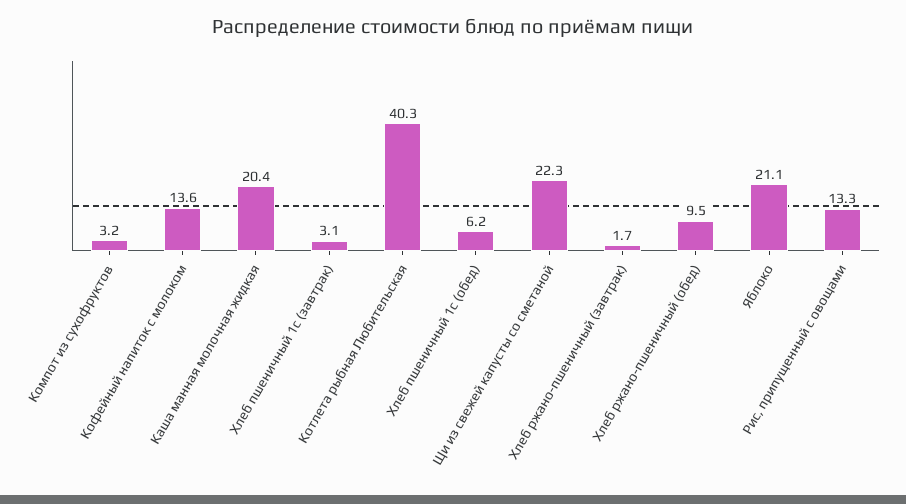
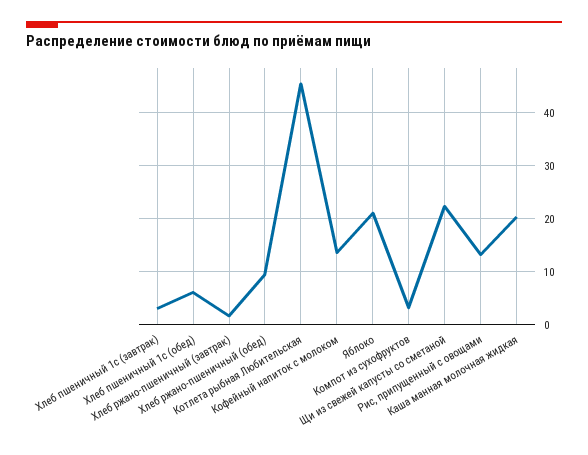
  {
    "Компот из сухофруктов": 3.2,
    "Кофейный напиток с молоком": 13.6,
    "Каша манная молочная жидкая": 20.4,
    "Хлеб пшеничный 1с (завтрак)": 3.1,
-   "Котлета рыбная Любительская": 40.3,
+   "Котлета рыбная Любительская": 46,
    "Хлеб пшеничный 1с (обед)": 6.2,
    "Щи из свежей капусты со сметаной": 22.3,
    "Хлеб ржано-пшеничный (завтрак)": 1.7,
    "Хлеб ржано-пшеничный (обед)": 9.5,
    "Яблоко": 21.1,
    "Рис, припущенный с овощами": 13.3
  }

